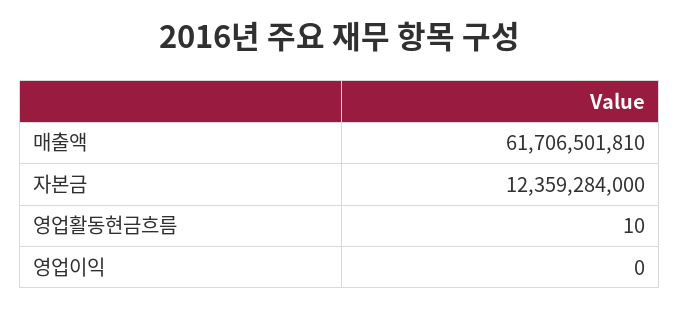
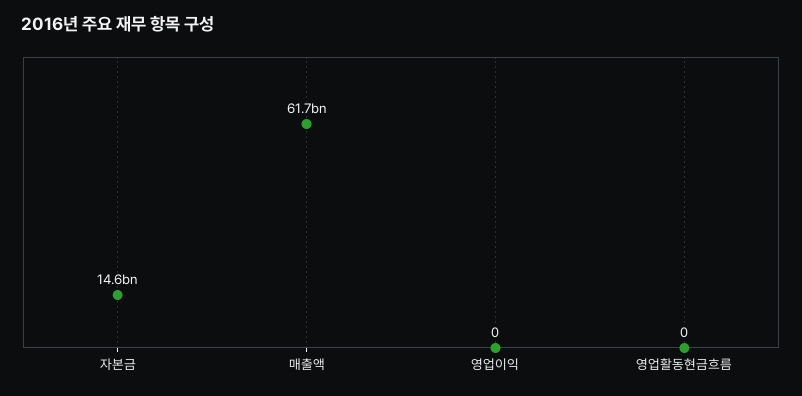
  {
    "매출액": 61706501810,
-   "자본금": 12359284000,
+   "자본금": 14600000000,
-   "영업활동현금흐름": 10,
+   "영업활동현금흐름": 0,
    "영업이익": 0
  }

